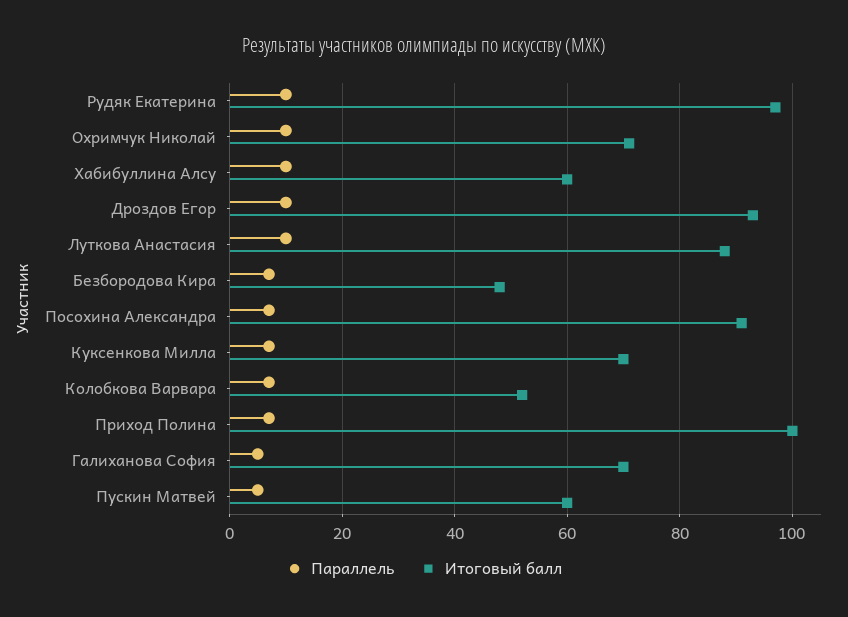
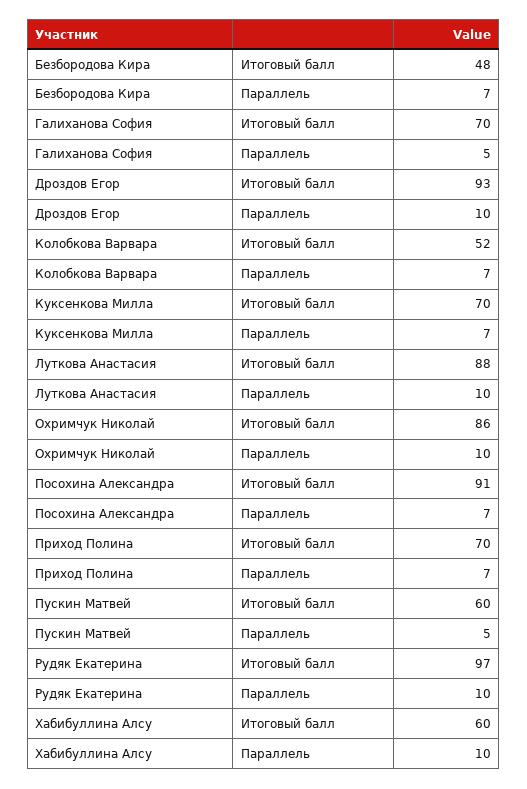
  {
    "Параллель": {
      "Рудяк Екатерина": 10,
      "Охримчук Николай": 10,
      "Хабибуллина Алсу": 10,
      "Дроздов Егор": 10,
      "Луткова Анастасия": 10,
      "Безбородова Кира": 7,
      "Посохина Александра": 7,
      "Куксенкова Милла": 7,
      "Колобкова Варвара": 7,
      "Приход Полина": 7,
      "Галиханова София": 5,
      "Пускин Матвей": 5
    },
    "Итоговый балл": {
      "Рудяк Екатерина": 97,
-     "Охримчук Николай": 70,
+     "Охримчук Николай": 86,
      "Хабибуллина Алсу": 60,
      "Дроздов Егор": 93,
      "Луткова Анастасия": 88,
      "Безбородова Кира": 48,
      "Посохина Александра": 91,
      "Куксенкова Милла": 70,
      "Колобкова Варвара": 52,
-     "Приход Полина": 100,
+     "Приход Полина": 70,
      "Галиханова София": 70,
      "Пускин Матвей": 60
    }
  }

